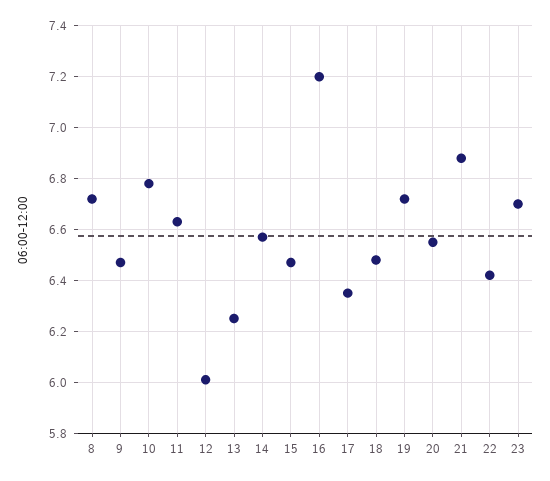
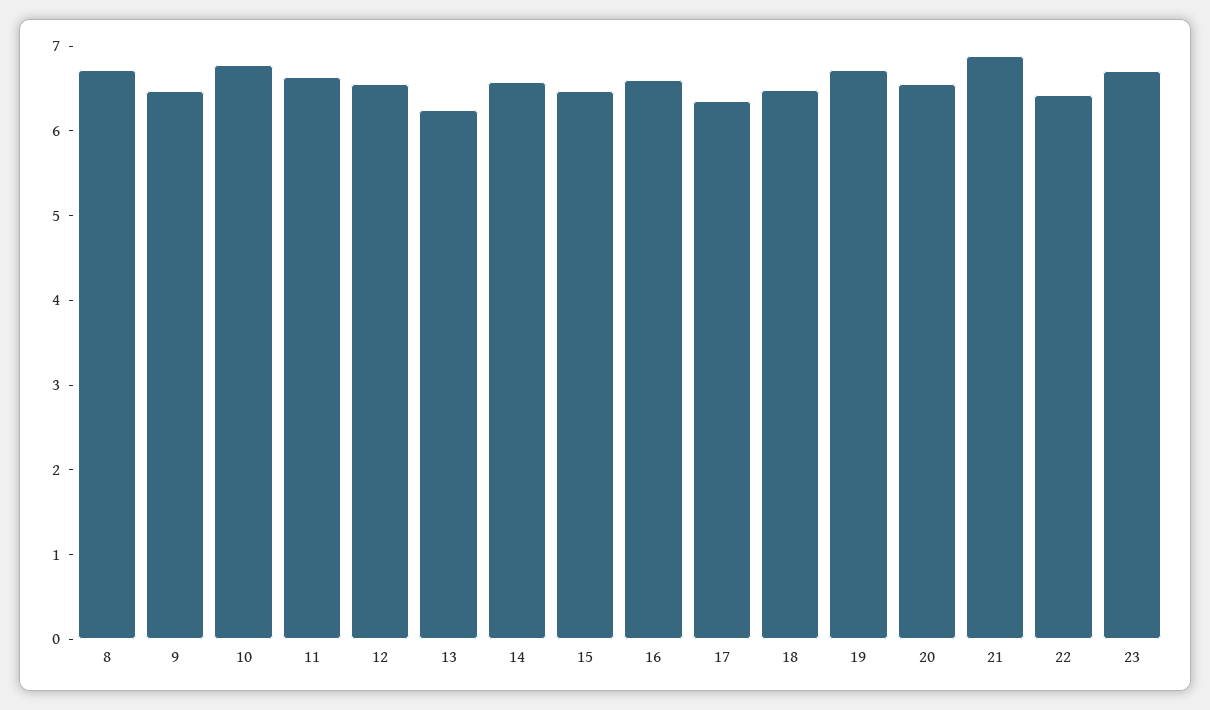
  {
    "8": 6.7,
    "9": 6.45,
    "10": 6.8,
    "11": 6.65,
-   "12": 6,
+   "12": 6.6,
    "13": 6.25,
    "14": 6.55,
    "15": 6.45,
-   "16": 7.2,
+   "16": 6.6,
    "17": 6.35,
    "18": 6.5,
    "19": 6.7,
    "20": 6.55,
    "21": 6.9,
    "22": 6.4,
    "23": 6.7
  }

